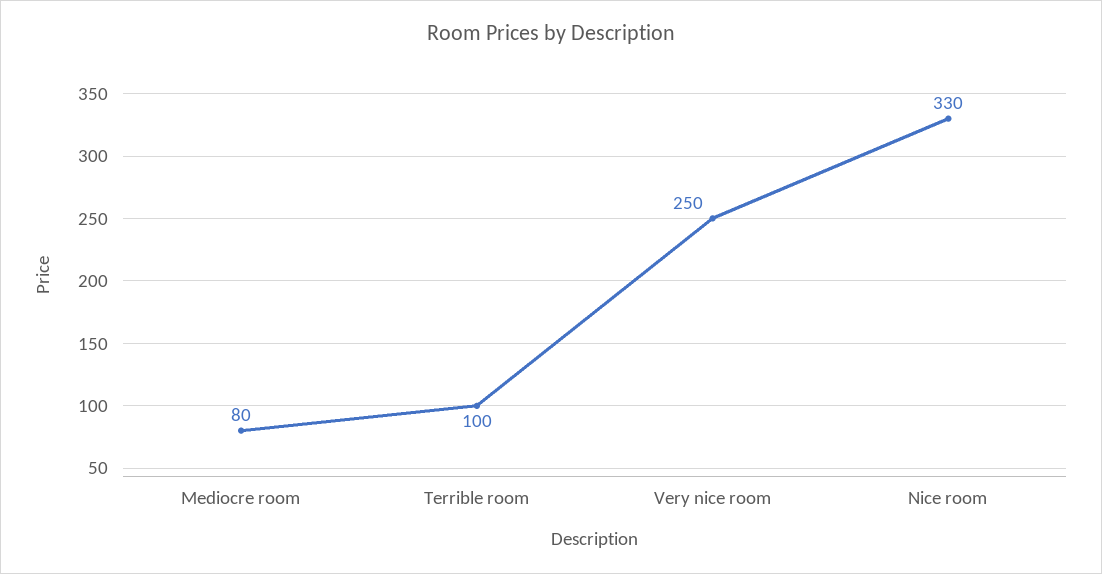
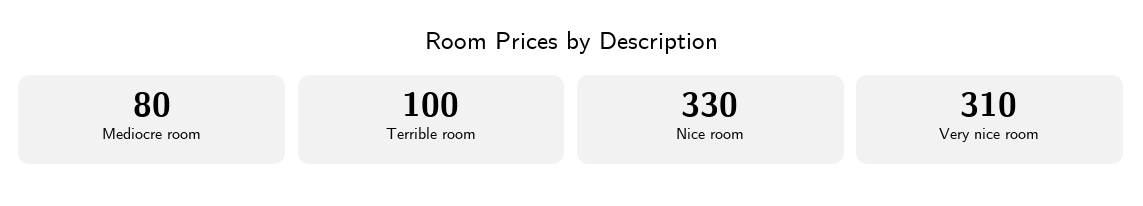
  {
    "Mediocre room": 80,
    "Terrible room": 100,
-   "Very nice room": 250,
+   "Very nice room": 310,
    "Nice room": 330
  }

